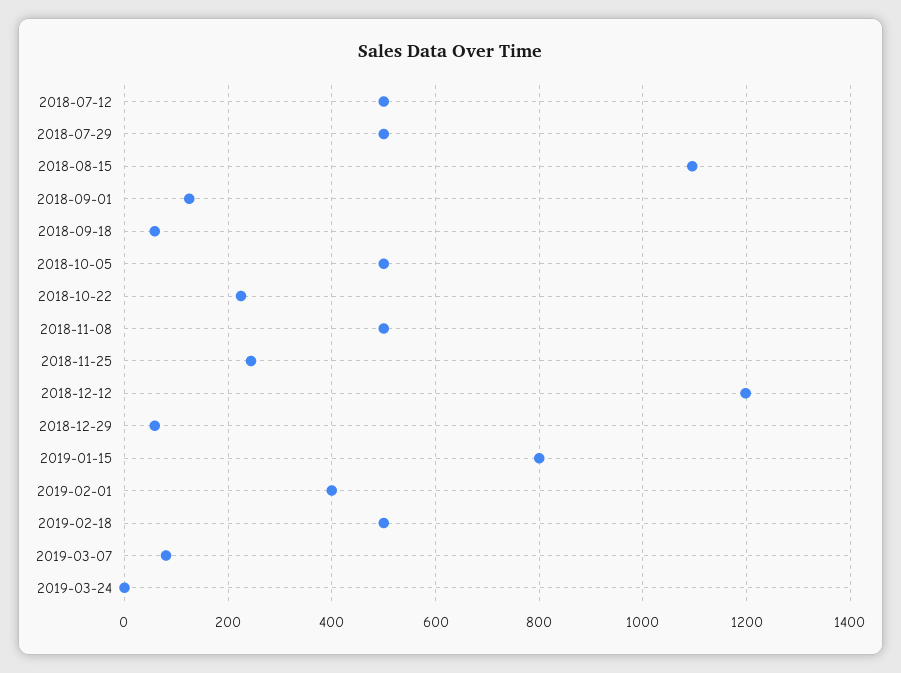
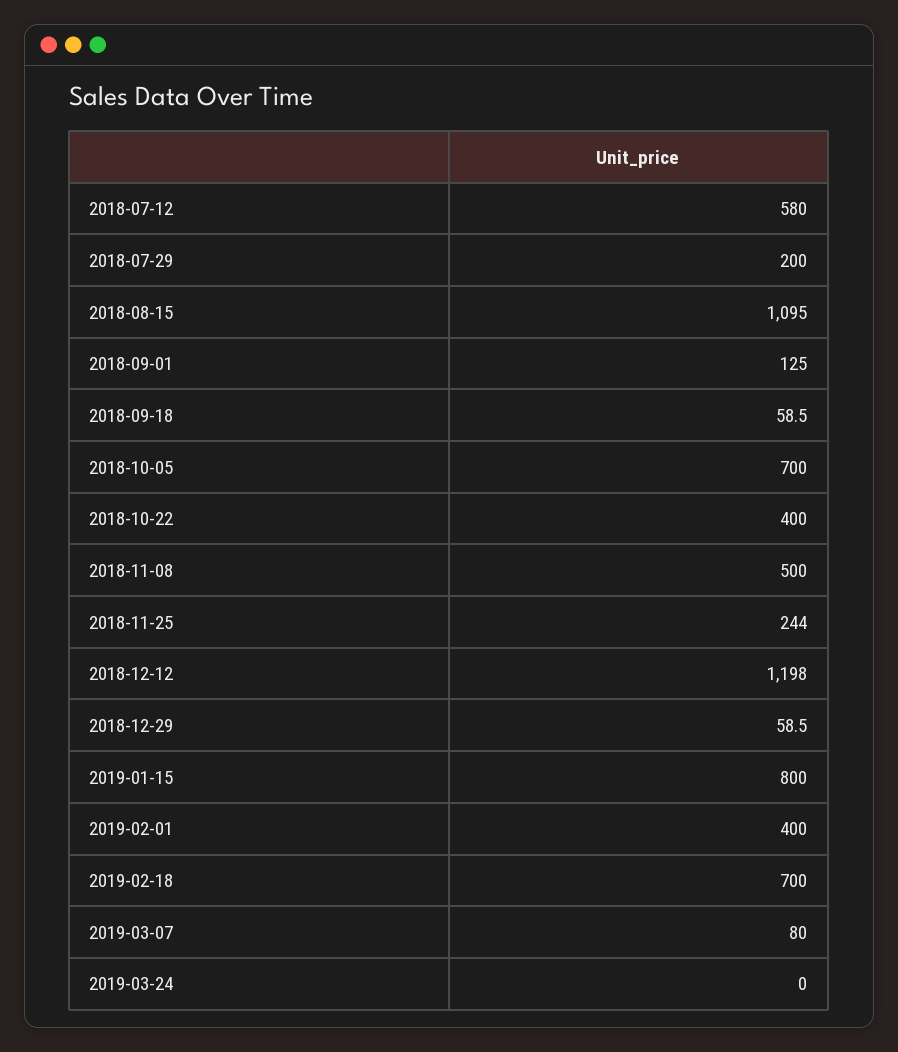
  {
-   "2018-07-12": 500,
+   "2018-07-12": 580,
-   "2018-07-29": 500,
+   "2018-07-29": 200,
    "2018-08-15": 1095,
    "2018-09-01": 125,
    "2018-09-18": 58.5,
-   "2018-10-05": 500,
+   "2018-10-05": 700,
-   "2018-10-22": 220,
+   "2018-10-22": 400,
    "2018-11-08": 500,
    "2018-11-25": 244,
    "2018-12-12": 1198,
    "2018-12-29": 58.5,
    "2019-01-15": 800,
    "2019-02-01": 400,
-   "2019-02-18": 500,
+   "2019-02-18": 700,
    "2019-03-07": 80,
    "2019-03-24": 0
  }

